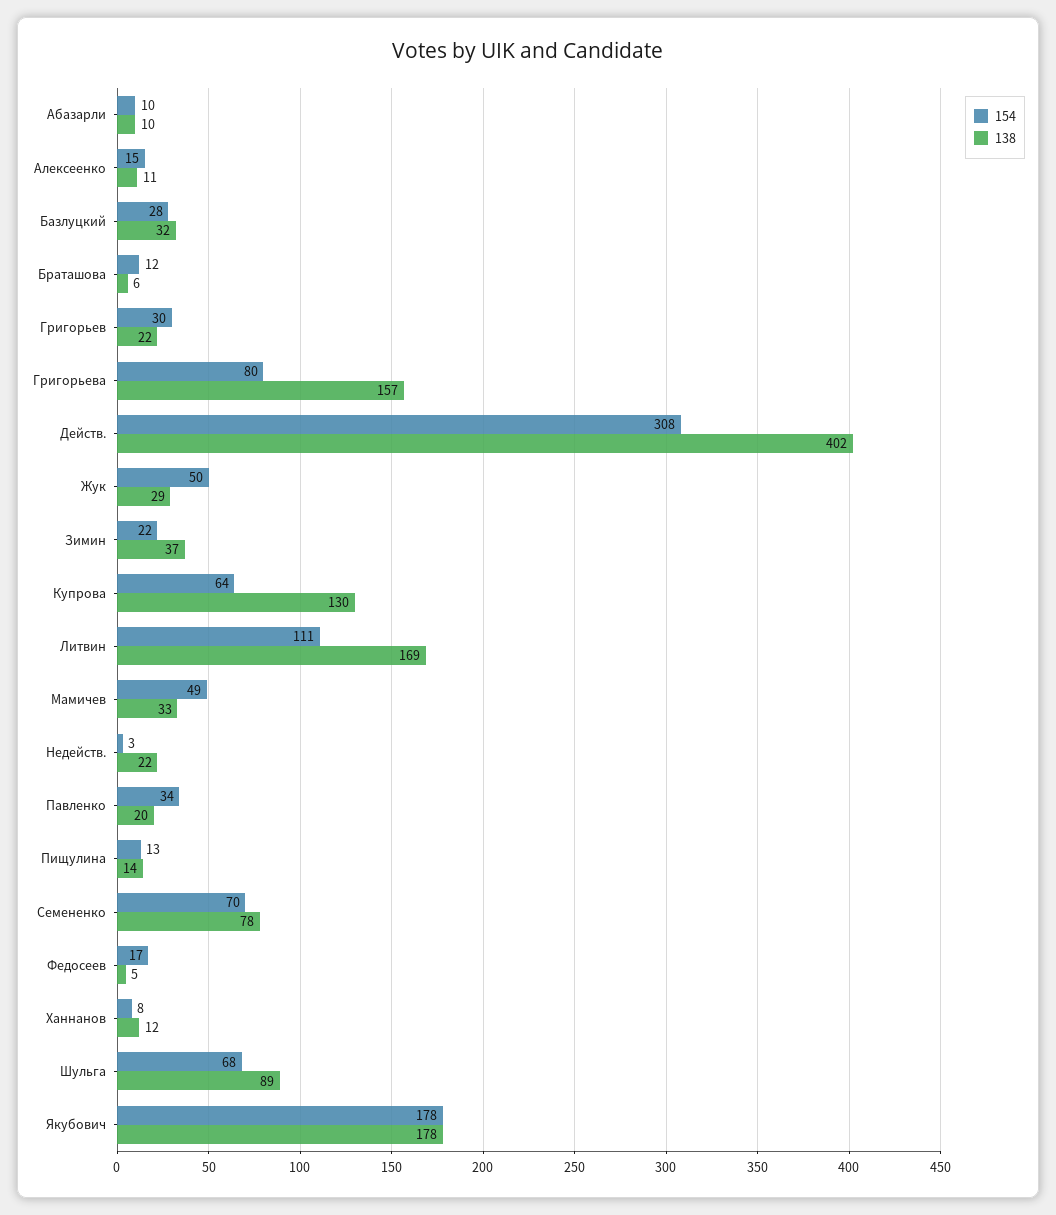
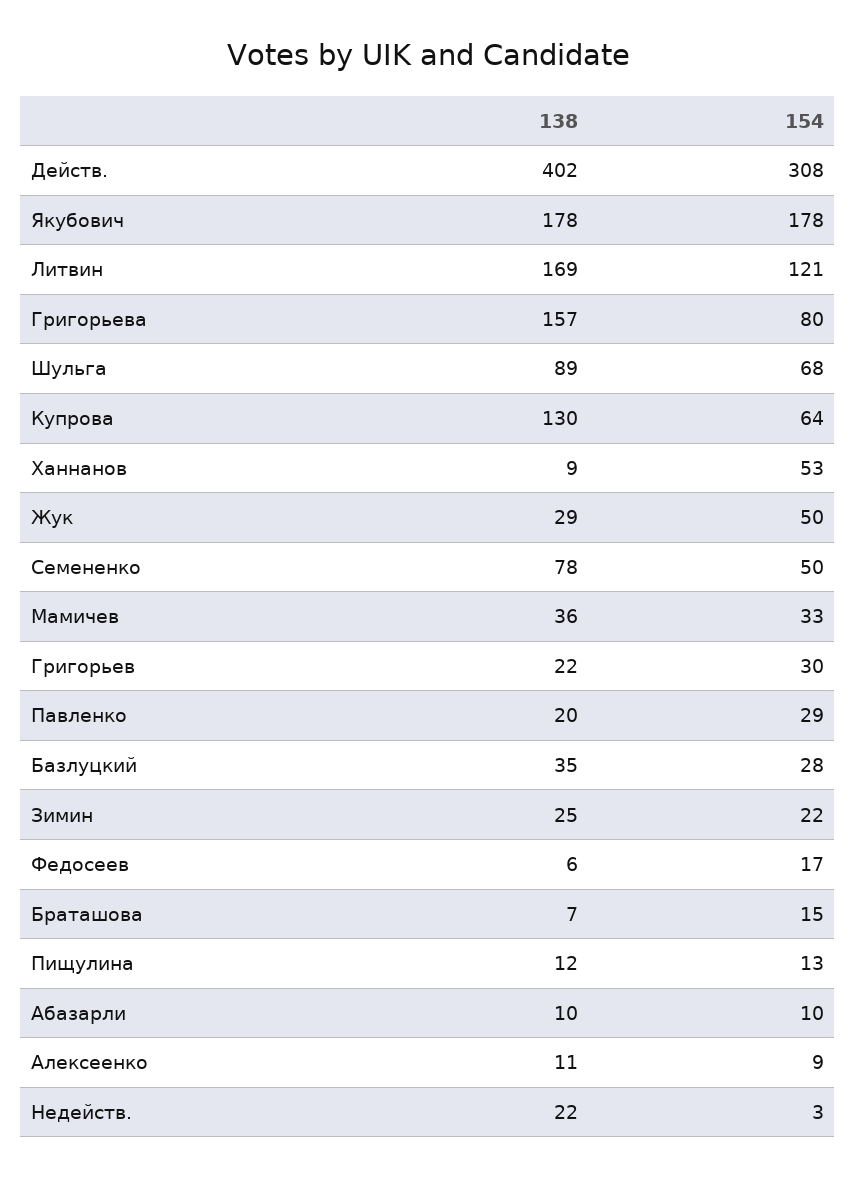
  {
    "154": {
      "Абазарли": 10,
-     "Алексеенко": 15,
+     "Алексеенко": 9,
      "Базлуцкий": 28,
-     "Браташова": 12,
+     "Браташова": 15,
      "Григорьев": 30,
      "Григорьева": 80,
      "Действ.": 308,
      "Жук": 50,
      "Зимин": 22,
      "Купрова": 64,
-     "Литвин": 111,
+     "Литвин": 121,
-     "Мамичев": 49,
+     "Мамичев": 33,
      "Недейств.": 3,
-     "Павленко": 34,
+     "Павленко": 29,
      "Пищулина": 13,
-     "Семененко": 70,
+     "Семененко": 50,
      "Федосеев": 17,
-     "Ханнанов": 8,
+     "Ханнанов": 53,
      "Шульга": 68,
      "Якубович": 178
    },
    "138": {
      "Абазарли": 10,
      "Алексеенко": 11,
-     "Базлуцкий": 32,
+     "Базлуцкий": 35,
-     "Браташова": 6,
+     "Браташова": 7,
      "Григорьев": 22,
      "Григорьева": 157,
      "Действ.": 402,
      "Жук": 29,
-     "Зимин": 37,
+     "Зимин": 25,
      "Купрова": 130,
      "Литвин": 169,
-     "Мамичев": 33,
+     "Мамичев": 36,
      "Недейств.": 22,
      "Павленко": 20,
-     "Пищулина": 14,
+     "Пищулина": 12,
      "Семененко": 78,
-     "Федосеев": 5,
+     "Федосеев": 6,
-     "Ханнанов": 12,
+     "Ханнанов": 9,
      "Шульга": 89,
      "Якубович": 178
    }
  }

